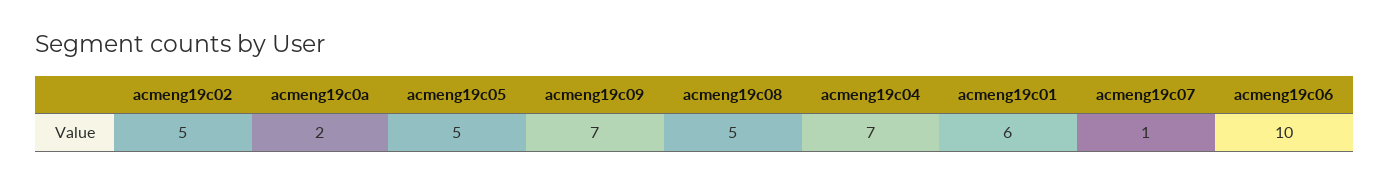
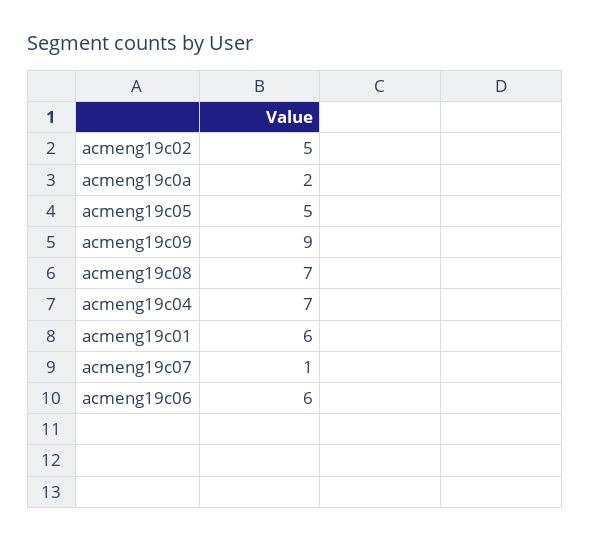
  {
    "acmeng19c02": 5,
    "acmeng19c0a": 2,
    "acmeng19c05": 5,
-   "acmeng19c09": 7,
+   "acmeng19c09": 9,
-   "acmeng19c08": 5,
+   "acmeng19c08": 7,
    "acmeng19c04": 7,
    "acmeng19c01": 6,
    "acmeng19c07": 1,
-   "acmeng19c06": 10
+   "acmeng19c06": 6
  }

